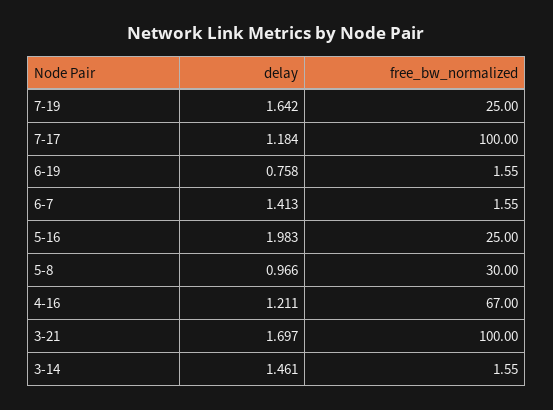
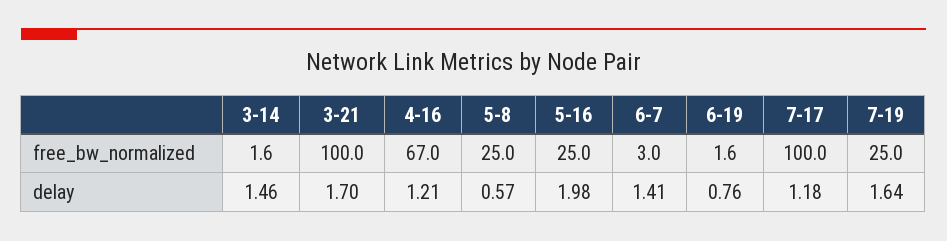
  {
    "delay": {
      "7-19": 1.642,
      "7-17": 1.184,
      "6-19": 0.758,
      "6-7": 1.413,
      "5-16": 1.983,
-     "5-8": 0.966,
+     "5-8": 0.57,
      "4-16": 1.211,
      "3-21": 1.697,
      "3-14": 1.461
    },
    "free_bw_normalized": {
      "7-19": 25,
      "7-17": 100,
      "6-19": 1.55,
-     "6-7": 1.55,
+     "6-7": 3,
      "5-16": 25,
-     "5-8": 30,
+     "5-8": 25,
      "4-16": 67,
      "3-21": 100,
      "3-14": 1.55
    }
  }

